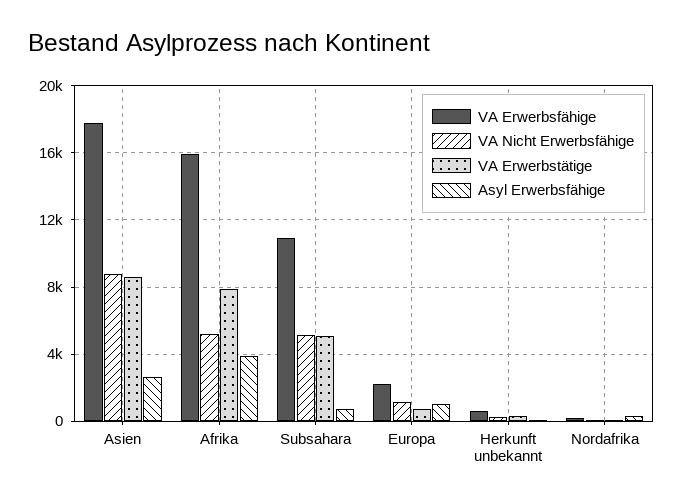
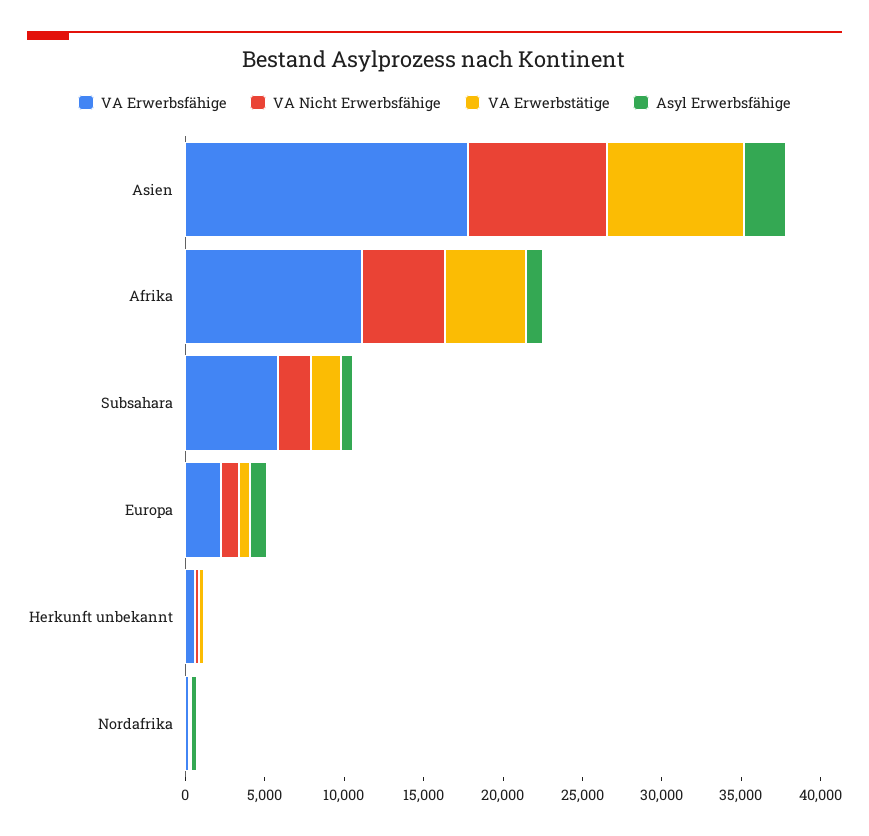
  {
    "VA Erwerbsfähige": {
      "Asien": 18000,
-     "Afrika": 16000,
+     "Afrika": 11000,
-     "Subsahara": 11000,
+     "Subsahara": 6000,
      "Europa": 2000,
      "Herkunft unbekannt": 500,
      "Nordafrika": 0
    },
    "VA Nicht Erwerbsfähige": {
      "Asien": 9000,
      "Afrika": 5000,
-     "Subsahara": 5000,
+     "Subsahara": 2000,
      "Europa": 1000,
      "Herkunft unbekannt": 500,
      "Nordafrika": 0
    },
    "VA Erwerbstätige": {
      "Asien": 8500,
-     "Afrika": 8000,
+     "Afrika": 5000,
-     "Subsahara": 5000,
+     "Subsahara": 2000,
      "Europa": 500,
      "Herkunft unbekannt": 500,
      "Nordafrika": 0
    },
    "Asyl Erwerbsfähige": {
      "Asien": 2500,
-     "Afrika": 4000,
+     "Afrika": 1000,
      "Subsahara": 500,
      "Europa": 1000,
      "Herkunft unbekannt": 0,
      "Nordafrika": 500
    }
  }

